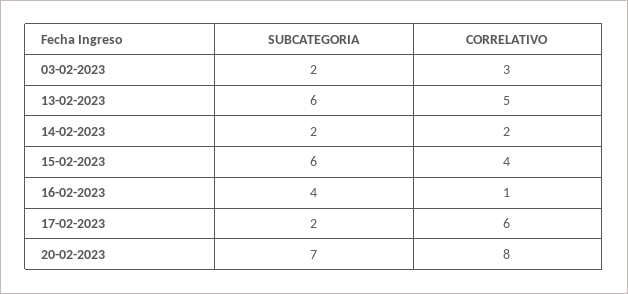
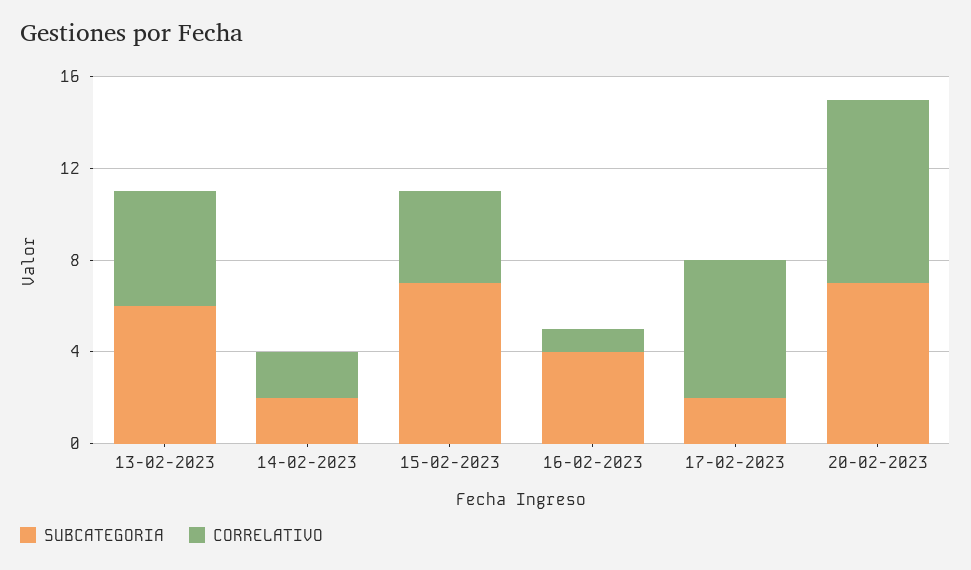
  {
    "SUBCATEGORIA": {
-     "03-02-2023": 2,
      "13-02-2023": 6,
      "14-02-2023": 2,
-     "15-02-2023": 6,
+     "15-02-2023": 7,
      "16-02-2023": 4,
      "17-02-2023": 2,
      "20-02-2023": 7
    },
    "CORRELATIVO": {
-     "03-02-2023": 3,
      "13-02-2023": 5,
      "14-02-2023": 2,
      "15-02-2023": 4,
      "16-02-2023": 1,
      "17-02-2023": 6,
      "20-02-2023": 8
    }
  }

